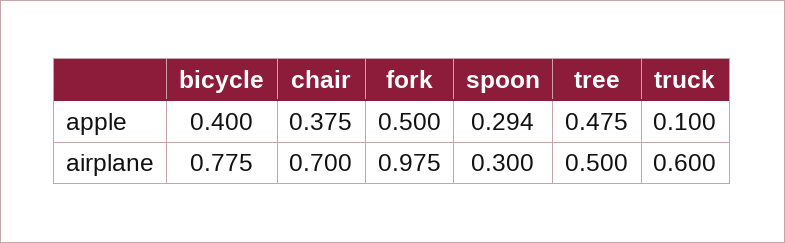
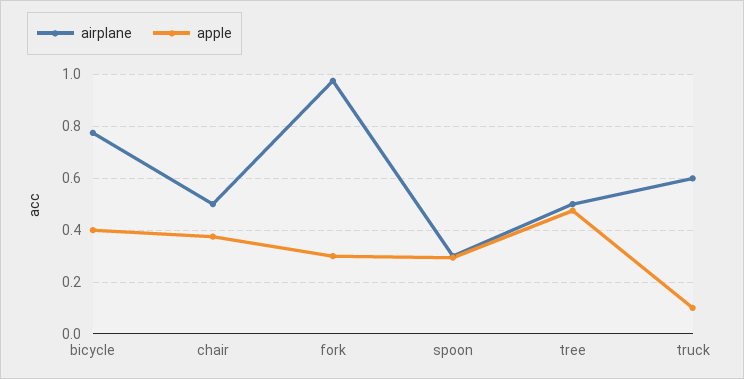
  {
    "apple": {
      "bicycle": 0.4,
      "chair": 0.375,
-     "fork": 0.5,
+     "fork": 0.3,
      "spoon": 0.294,
      "tree": 0.475,
      "truck": 0.1
    },
    "airplane": {
      "bicycle": 0.775,
-     "chair": 0.7,
+     "chair": 0.5,
      "fork": 0.975,
      "spoon": 0.3,
      "tree": 0.5,
      "truck": 0.6
    }
  }

